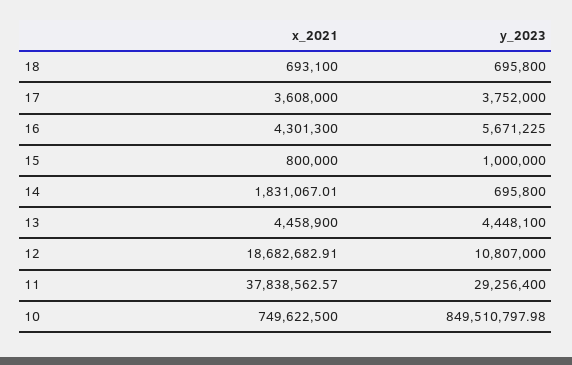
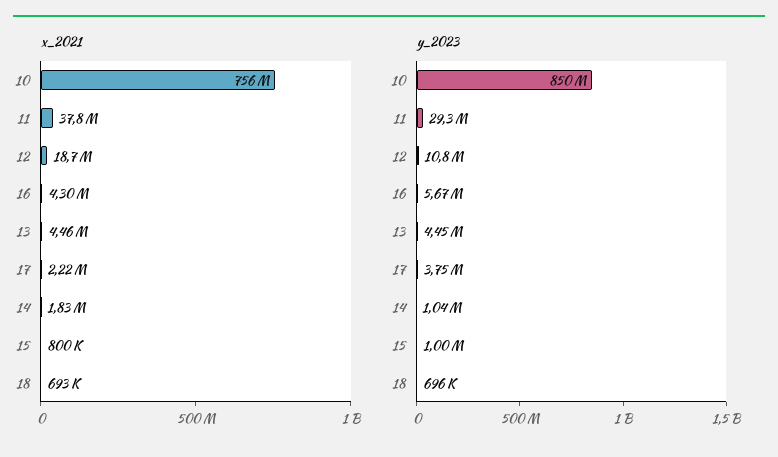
  {
    "x_2021": {
      "18": 693100,
-     "17": 3608000,
+     "17": 2220000,
      "16": 4301300,
      "15": 800000,
      "14": 1831067.01,
      "13": 4458900,
      "12": 18682682.91,
      "11": 37838562.57,
-     "10": 749622500
+     "10": 756000000
    },
    "y_2023": {
      "18": 695800,
      "17": 3752000,
      "16": 5671225,
      "15": 1000000,
-     "14": 695800,
+     "14": 1040000,
      "13": 4448100,
      "12": 10807000,
      "11": 29256400,
      "10": 849510797.98
    }
  }

